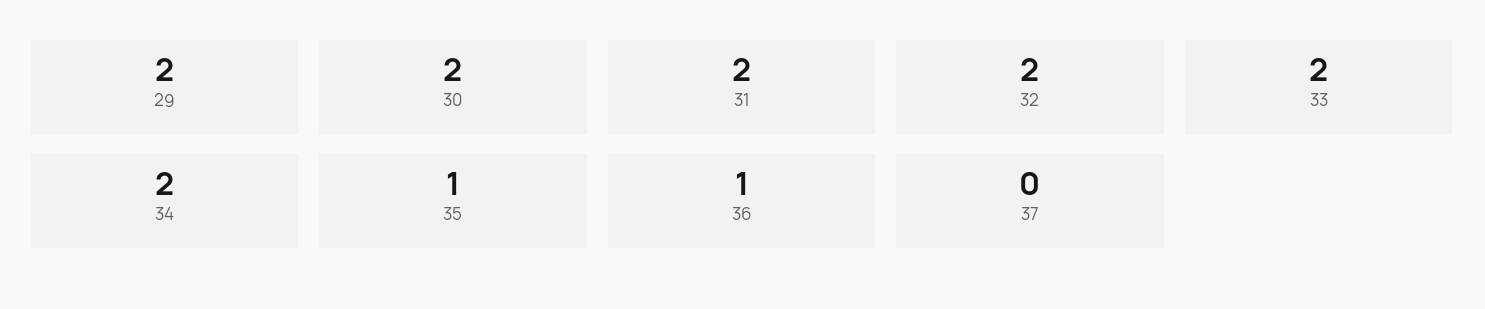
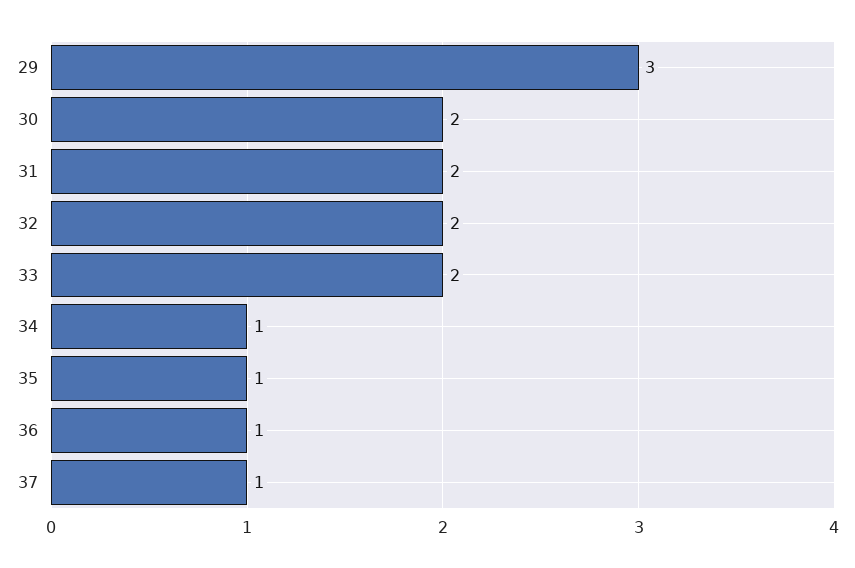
  {
-   "29": 2,
+   "29": 3,
    "30": 2,
    "31": 2,
    "32": 2,
    "33": 2,
-   "34": 2,
+   "34": 1,
    "35": 1,
    "36": 1,
-   "37": 0
+   "37": 1
  }

